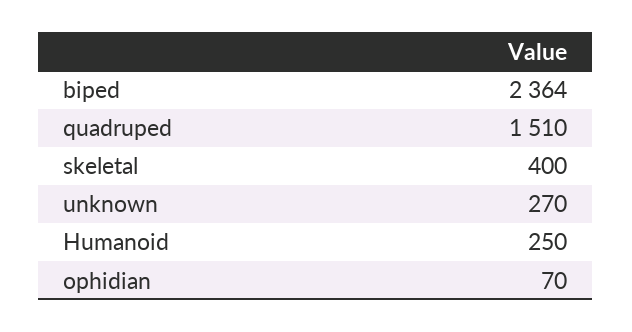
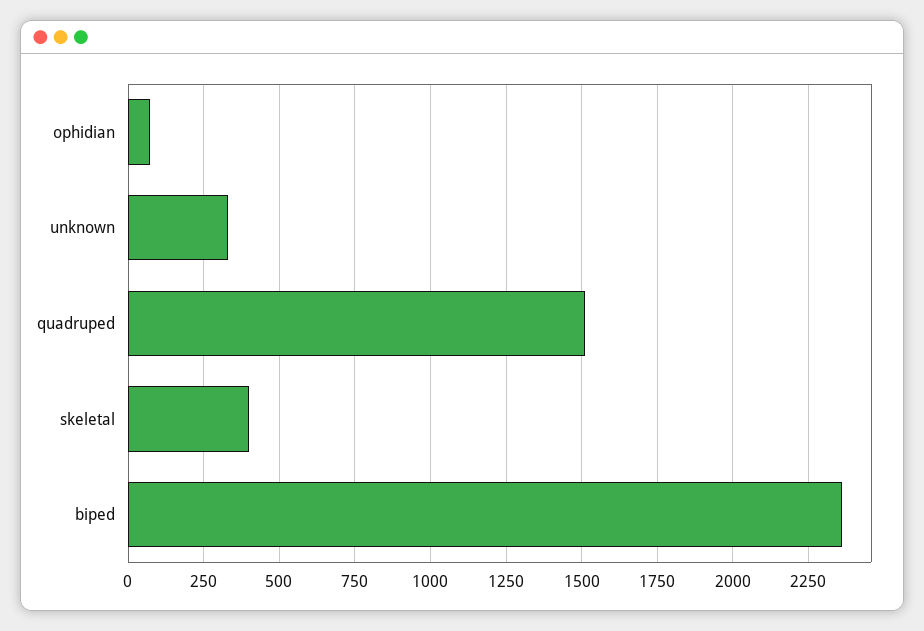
  {
    "biped": 2364,
    "quadruped": 1510,
    "skeletal": 400,
-   "unknown": 270,
+   "unknown": 325,
-   "Humanoid": 250,
    "ophidian": 70
  }

